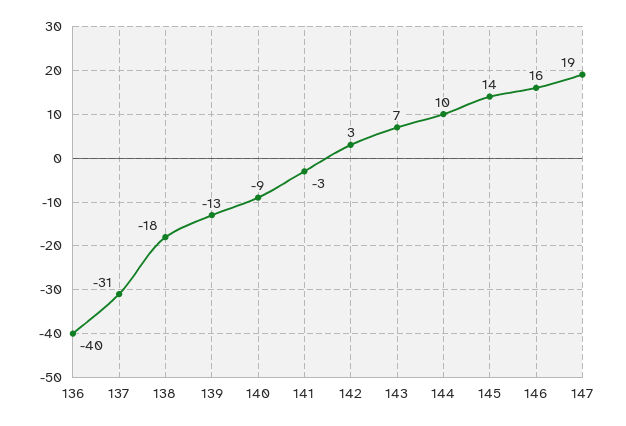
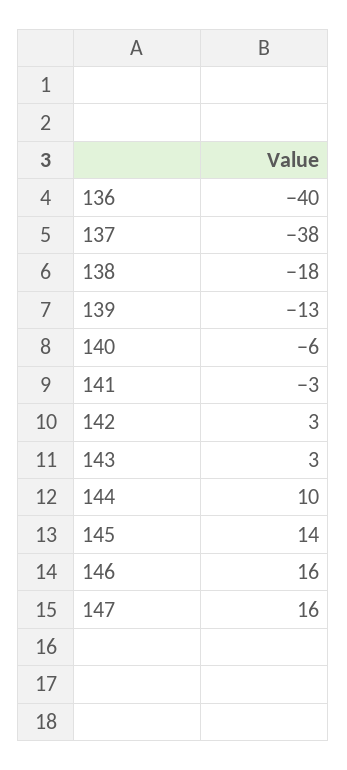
  {
    "136": -40,
-   "137": -31,
+   "137": -38,
    "138": -18,
    "139": -13,
-   "140": -9,
+   "140": -6,
    "141": -3,
    "142": 3,
-   "143": 7,
+   "143": 3,
    "144": 10,
    "145": 14,
    "146": 16,
-   "147": 19
+   "147": 16
  }

